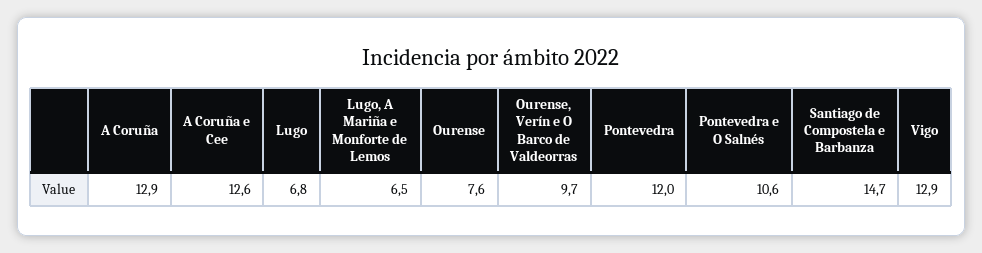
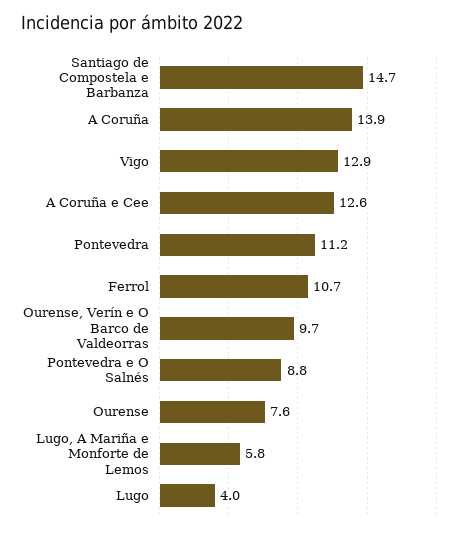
  {
-   "A Coruña": 12.9,
+   "A Coruña": 13.9,
    "A Coruña e Cee": 12.6,
-   "Lugo": 6.8,
+   "Lugo": 4,
-   "Lugo, A Mariña e Monforte de Lemos": 6.5,
+   "Lugo, A Mariña e Monforte de Lemos": 5.8,
    "Ourense": 7.6,
    "Ourense, Verín e O Barco de Valdeorras": 9.7,
-   "Pontevedra": 12,
+   "Pontevedra": 11.2,
-   "Pontevedra e O Salnés": 10.6,
+   "Pontevedra e O Salnés": 8.8,
    "Santiago de Compostela e Barbanza": 14.7,
-   "Vigo": 12.9
+   "Vigo": 12.9,
+   "Ferrol": 10.7
  }

